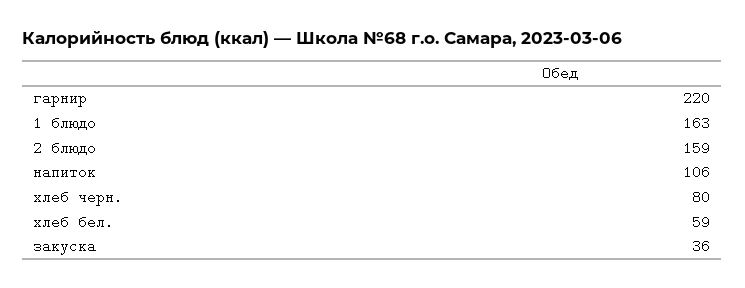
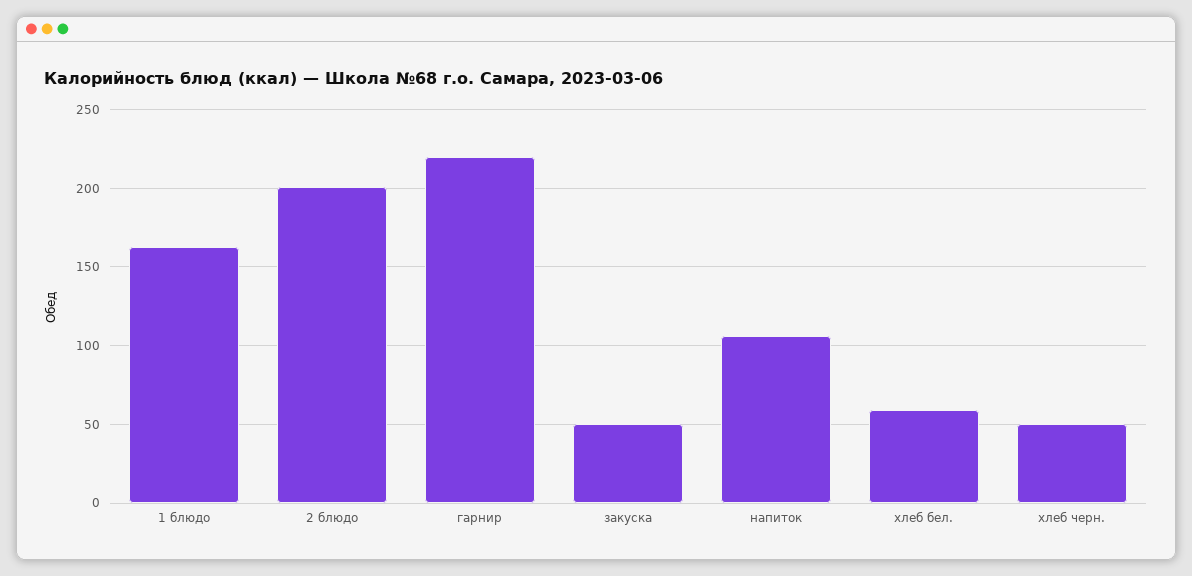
  {
    "гарнир": 220,
    "1 блюдо": 163,
-   "2 блюдо": 159,
+   "2 блюдо": 200,
    "напиток": 106,
-   "хлеб черн.": 80,
+   "хлеб черн.": 50,
    "хлеб бел.": 59,
-   "закуска": 36
+   "закуска": 50
  }

